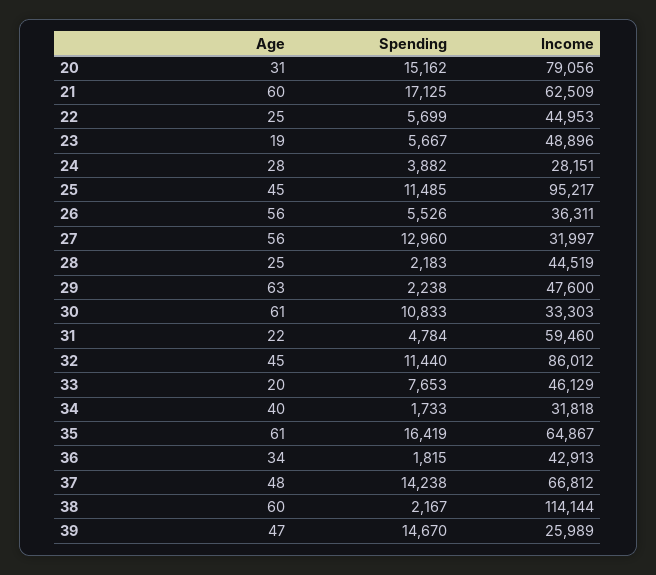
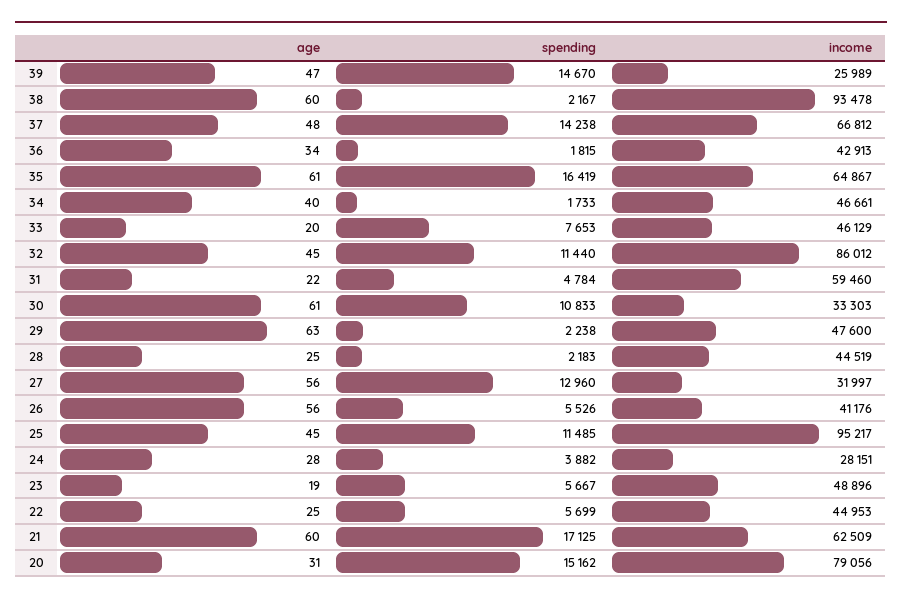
  {
    "Age": {
      "20": 31,
      "21": 60,
      "22": 25,
      "23": 19,
      "24": 28,
      "25": 45,
      "26": 56,
      "27": 56,
      "28": 25,
      "29": 63,
      "30": 61,
      "31": 22,
      "32": 45,
      "33": 20,
      "34": 40,
      "35": 61,
      "36": 34,
      "37": 48,
      "38": 60,
      "39": 47
    },
    "Spending": {
      "20": 15162,
      "21": 17125,
      "22": 5699,
      "23": 5667,
      "24": 3882,
      "25": 11485,
      "26": 5526,
      "27": 12960,
      "28": 2183,
      "29": 2238,
      "30": 10833,
      "31": 4784,
      "32": 11440,
      "33": 7653,
      "34": 1733,
      "35": 16419,
      "36": 1815,
      "37": 14238,
      "38": 2167,
      "39": 14670
    },
    "Income": {
      "20": 79056,
      "21": 62509,
      "22": 44953,
      "23": 48896,
      "24": 28151,
      "25": 95217,
-     "26": 36311,
+     "26": 41176,
      "27": 31997,
      "28": 44519,
      "29": 47600,
      "30": 33303,
      "31": 59460,
      "32": 86012,
      "33": 46129,
-     "34": 31818,
+     "34": 46661,
      "35": 64867,
      "36": 42913,
      "37": 66812,
-     "38": 114144,
+     "38": 93478,
      "39": 25989
    }
  }

